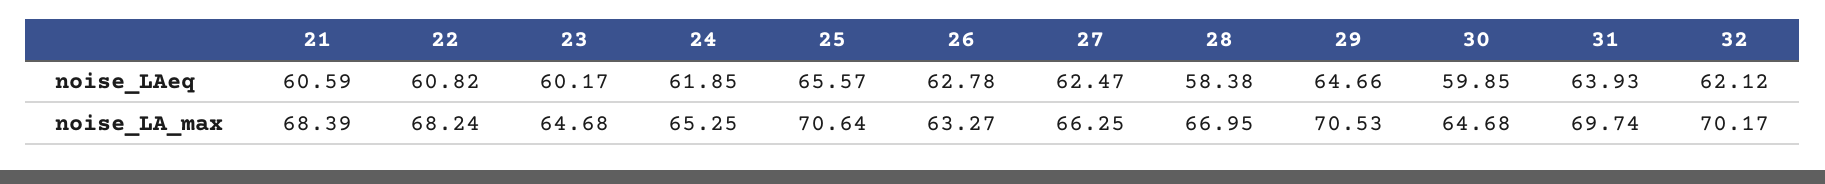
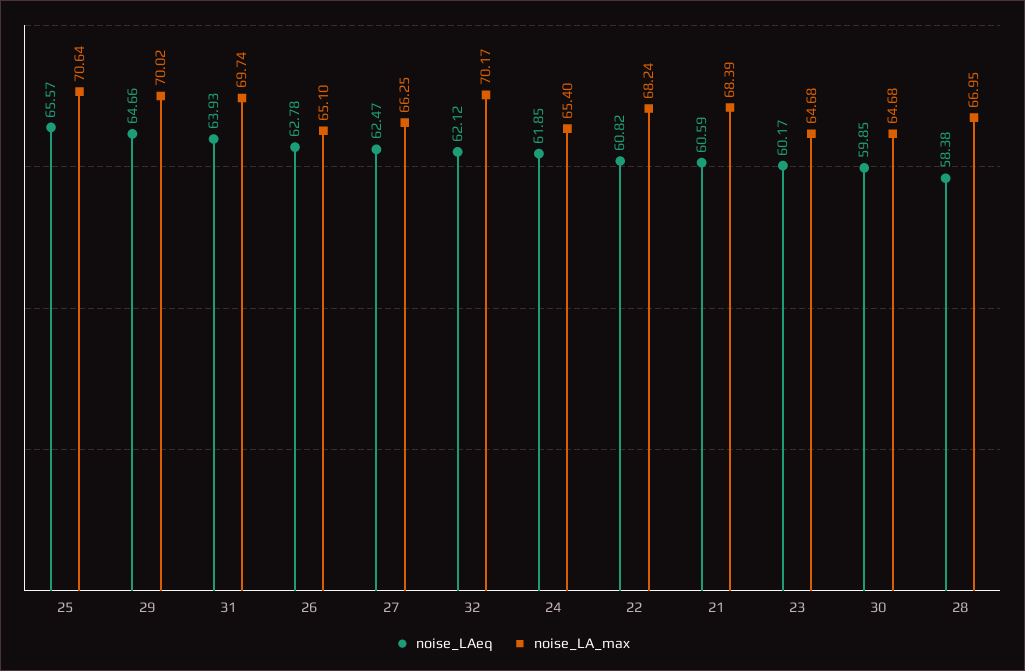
  {
    "noise_LAeq": {
      "21": 60.59,
      "22": 60.82,
      "23": 60.17,
      "24": 61.85,
      "25": 65.57,
      "26": 62.78,
      "27": 62.47,
      "28": 58.38,
      "29": 64.66,
      "30": 59.85,
      "31": 63.93,
      "32": 62.12
    },
    "noise_LA_max": {
      "21": 68.39,
      "22": 68.24,
      "23": 64.68,
-     "24": 65.25,
+     "24": 65.4,
      "25": 70.64,
-     "26": 63.27,
+     "26": 65.1,
      "27": 66.25,
      "28": 66.95,
-     "29": 70.53,
+     "29": 70.02,
      "30": 64.68,
      "31": 69.74,
      "32": 70.17
    }
  }

